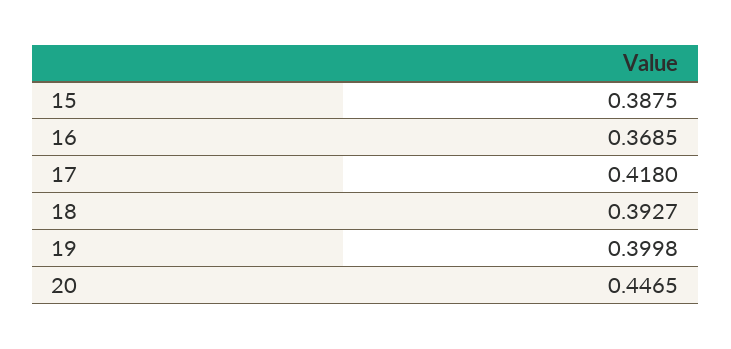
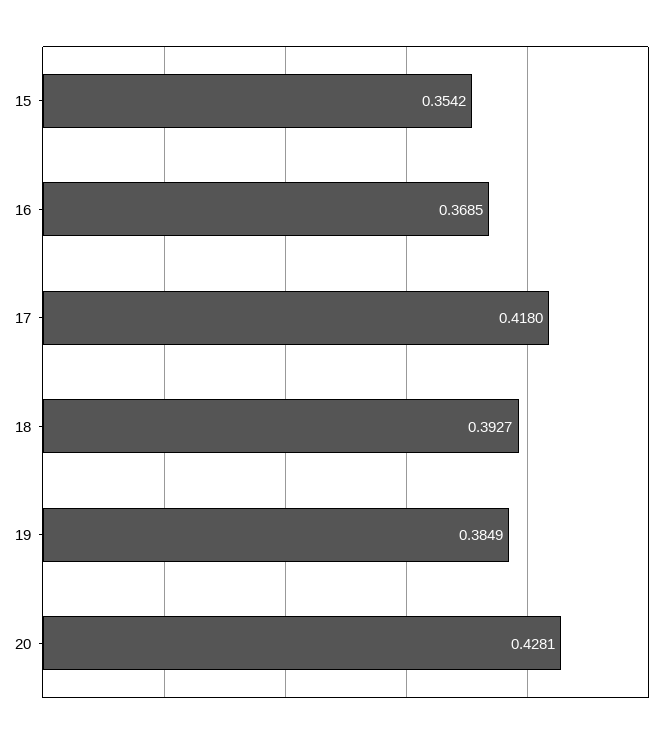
  {
-   "15": 0.3875,
+   "15": 0.3542,
    "16": 0.3685,
    "17": 0.418,
    "18": 0.3927,
-   "19": 0.3998,
+   "19": 0.3849,
-   "20": 0.4465
+   "20": 0.4281
  }

